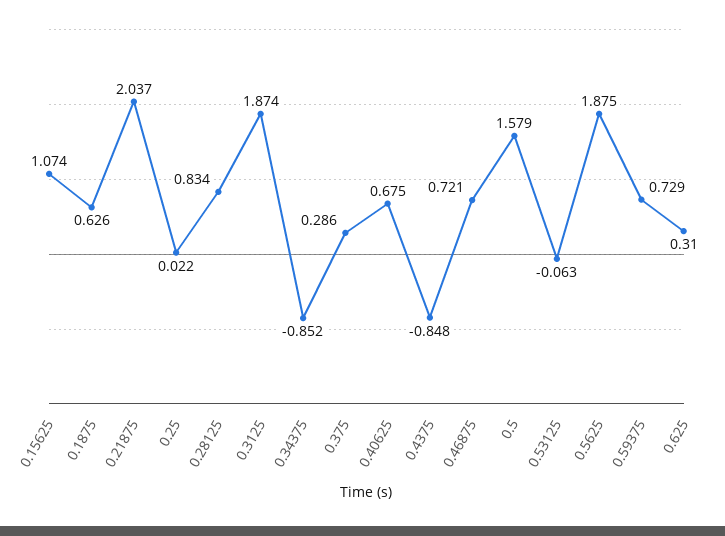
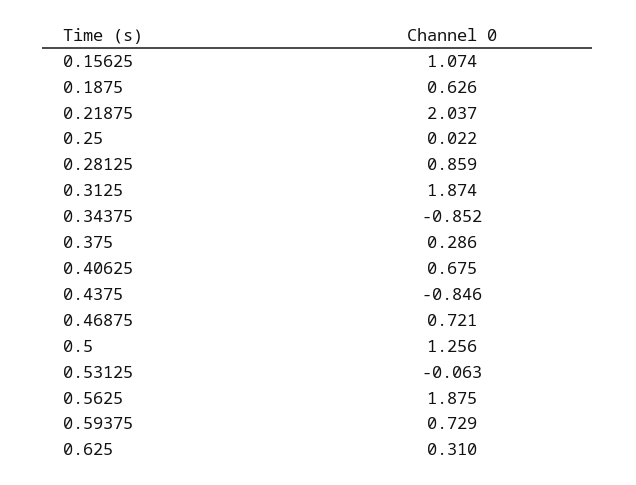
  {
    "0.15625": 1.074,
    "0.1875": 0.626,
    "0.21875": 2.037,
    "0.25": 0.022,
-   "0.28125": 0.834,
+   "0.28125": 0.859,
    "0.3125": 1.874,
    "0.34375": -0.852,
    "0.375": 0.286,
    "0.40625": 0.675,
-   "0.4375": -0.848,
+   "0.4375": -0.846,
    "0.46875": 0.721,
-   "0.5": 1.579,
+   "0.5": 1.256,
    "0.53125": -0.063,
    "0.5625": 1.875,
    "0.59375": 0.729,
    "0.625": 0.31
  }

